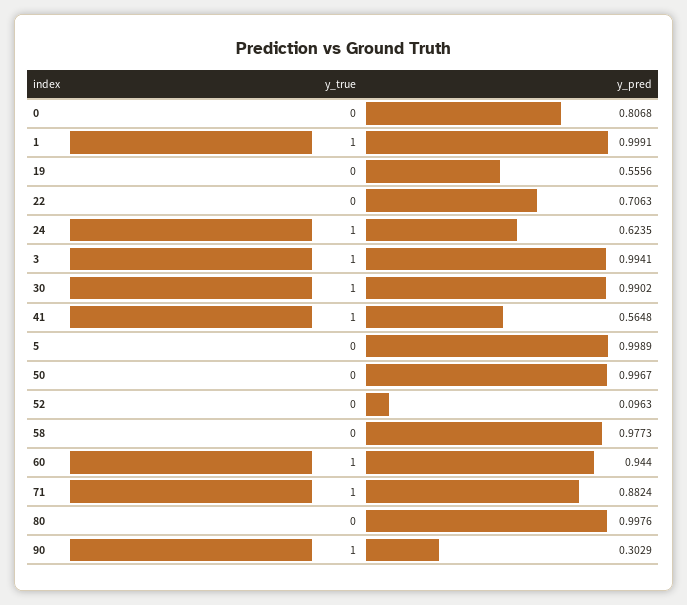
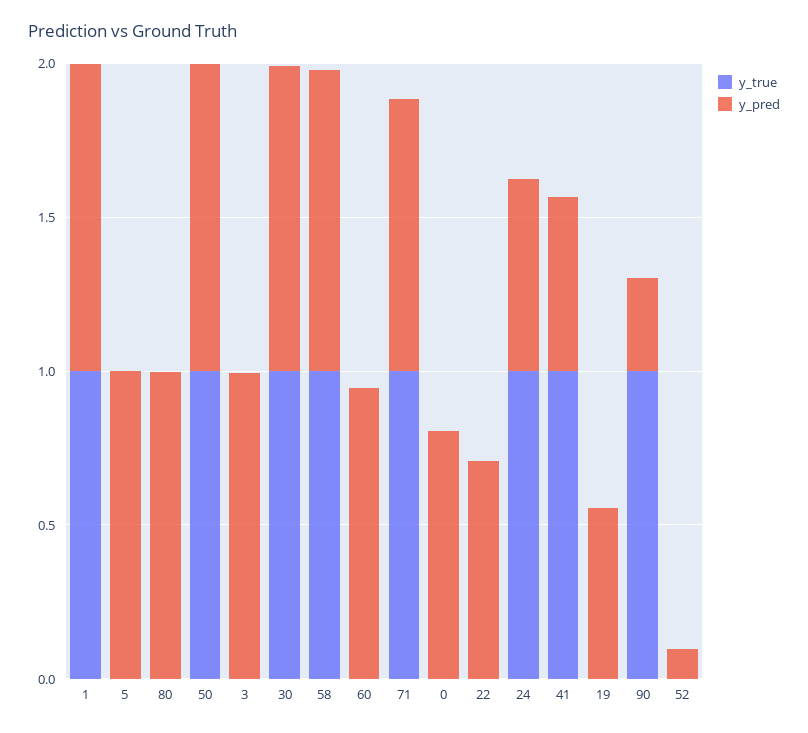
  {
    "y_true": {
      "0": 0,
      "1": 1,
      "19": 0,
      "22": 0,
      "24": 1,
-     "3": 1,
+     "3": 0,
      "30": 1,
      "41": 1,
      "5": 0,
-     "50": 0,
+     "50": 1,
      "52": 0,
-     "58": 0,
+     "58": 1,
-     "60": 1,
+     "60": 0,
      "71": 1,
      "80": 0,
      "90": 1
    },
    "y_pred": {
      "0": 0.8068,
      "1": 0.9991,
      "19": 0.5556,
      "22": 0.7063,
      "24": 0.6235,
      "3": 0.9941,
      "30": 0.9902,
      "41": 0.5648,
      "5": 0.9989,
      "50": 0.9967,
      "52": 0.0963,
      "58": 0.9773,
      "60": 0.944,
      "71": 0.8824,
      "80": 0.9976,
      "90": 0.3029
    }
  }

